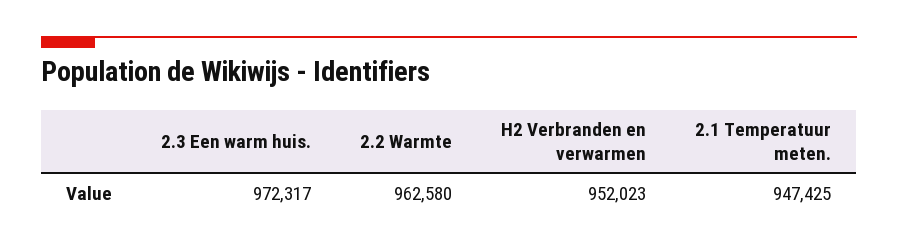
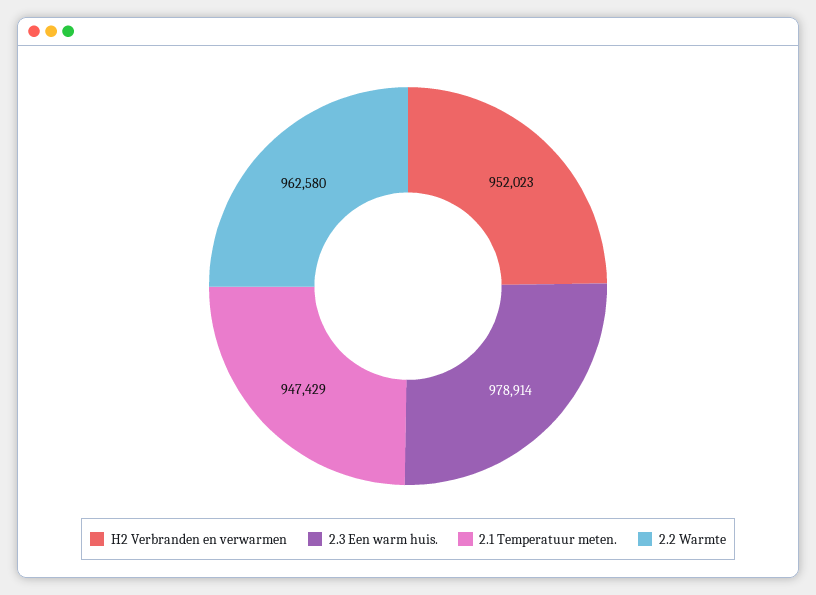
  {
-   "2.3 Een warm huis.": 972317,
+   "2.3 Een warm huis.": 978914,
    "2.2 Warmte": 962580,
    "H2 Verbranden en verwarmen": 952023,
-   "2.1 Temperatuur meten.": 947425
+   "2.1 Temperatuur meten.": 947429
  }

